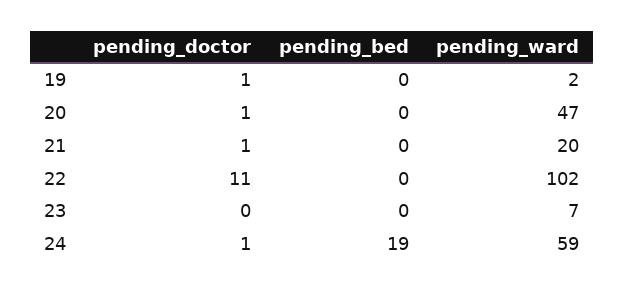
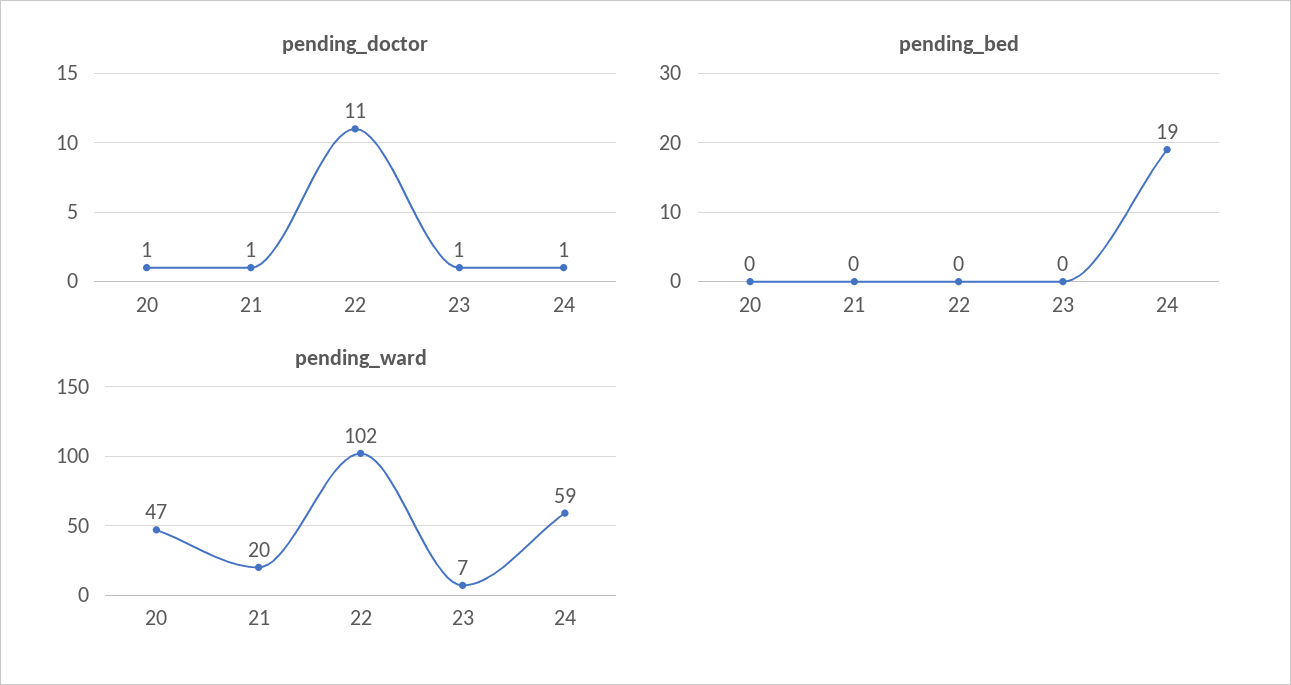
  {
    "pending_doctor": {
-     "19": 1,
      "20": 1,
      "21": 1,
      "22": 11,
-     "23": 0,
+     "23": 1,
      "24": 1
    },
    "pending_bed": {
-     "19": 0,
      "20": 0,
      "21": 0,
      "22": 0,
      "23": 0,
      "24": 19
    },
    "pending_ward": {
-     "19": 2,
      "20": 47,
      "21": 20,
      "22": 102,
      "23": 7,
      "24": 59
    }
  }

